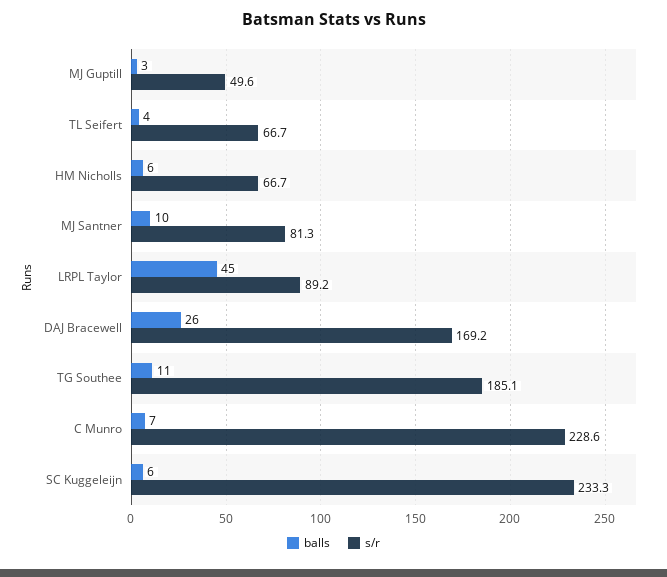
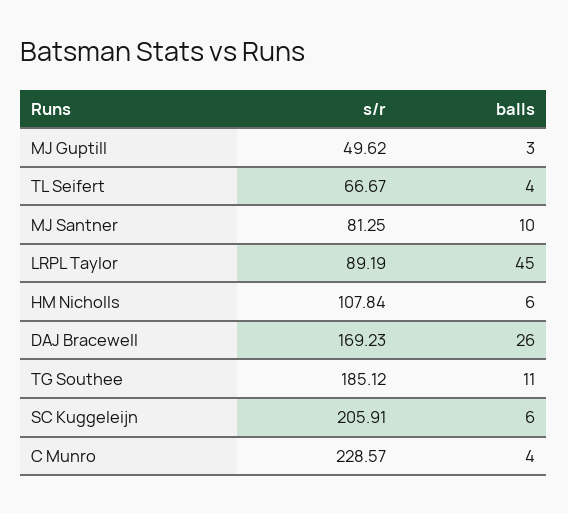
  {
    "balls": {
      "MJ Guptill": 3,
      "TL Seifert": 4,
      "HM Nicholls": 6,
      "MJ Santner": 10,
      "LRPL Taylor": 45,
      "DAJ Bracewell": 26,
      "TG Southee": 11,
-     "C Munro": 7,
+     "C Munro": 4,
      "SC Kuggeleijn": 6
    },
    "s/r": {
      "MJ Guptill": 49.62,
      "TL Seifert": 66.67,
-     "HM Nicholls": 66.7,
+     "HM Nicholls": 107.84,
      "MJ Santner": 81.25,
      "LRPL Taylor": 89.19,
      "DAJ Bracewell": 169.23,
      "TG Southee": 185.12,
      "C Munro": 228.57,
-     "SC Kuggeleijn": 233.3
+     "SC Kuggeleijn": 205.91
    }
  }

